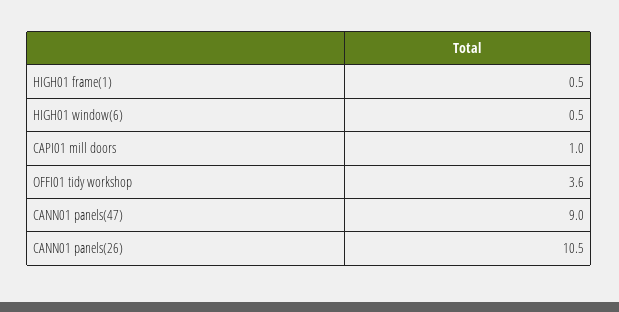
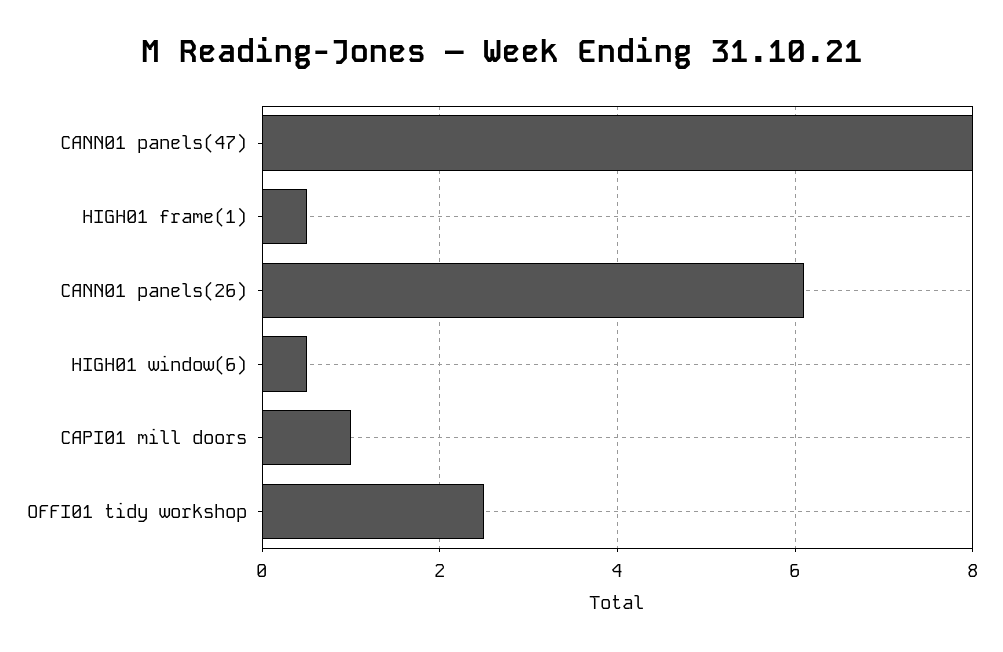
  {
    "HIGH01 frame(1)": 0.5,
    "HIGH01 window(6)": 0.5,
    "CAPI01 mill doors": 1,
-   "OFFI01 tidy workshop": 3.6,
+   "OFFI01 tidy workshop": 2.5,
-   "CANN01 panels(47)": 9,
+   "CANN01 panels(47)": 8,
-   "CANN01 panels(26)": 10.5
+   "CANN01 panels(26)": 6
  }

